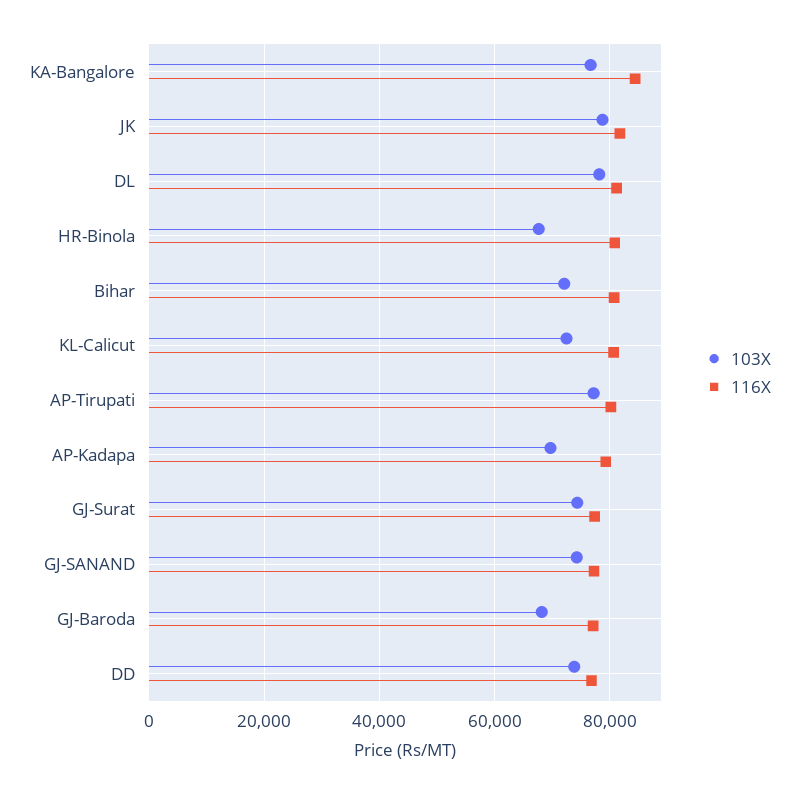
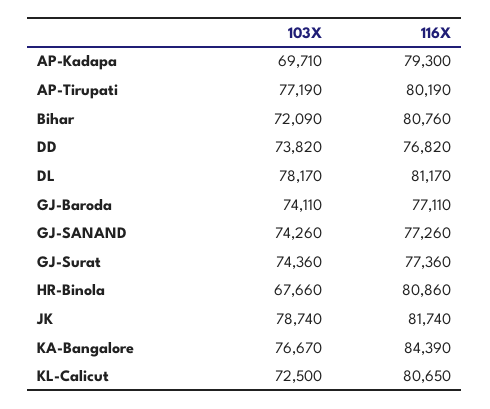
  {
    "103X": {
      "KA-Bangalore": 76670,
      "JK": 78740,
      "DL": 78170,
      "HR-Binola": 67660,
      "Bihar": 72090,
      "KL-Calicut": 72500,
      "AP-Tirupati": 77190,
      "AP-Kadapa": 69710,
      "GJ-Surat": 74360,
      "GJ-SANAND": 74260,
-     "GJ-Baroda": 68000,
+     "GJ-Baroda": 74110,
      "DD": 73820
    },
    "116X": {
      "KA-Bangalore": 84390,
      "JK": 81740,
      "DL": 81170,
      "HR-Binola": 80860,
      "Bihar": 80760,
      "KL-Calicut": 80650,
      "AP-Tirupati": 80190,
      "AP-Kadapa": 79300,
      "GJ-Surat": 77360,
      "GJ-SANAND": 77260,
      "GJ-Baroda": 77110,
      "DD": 76820
    }
  }

